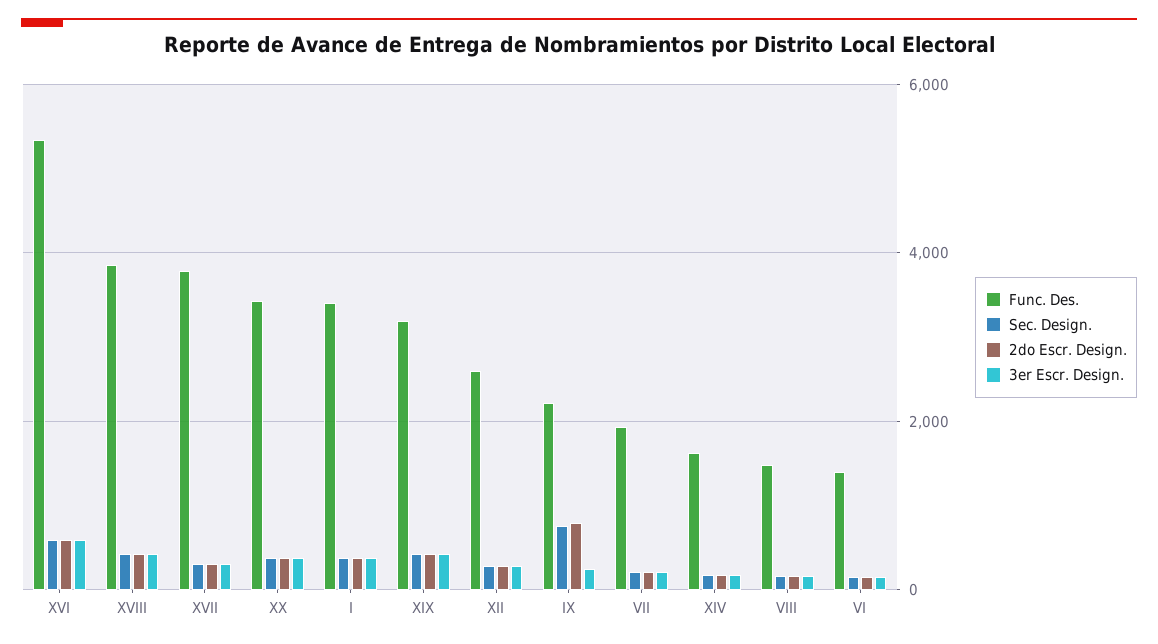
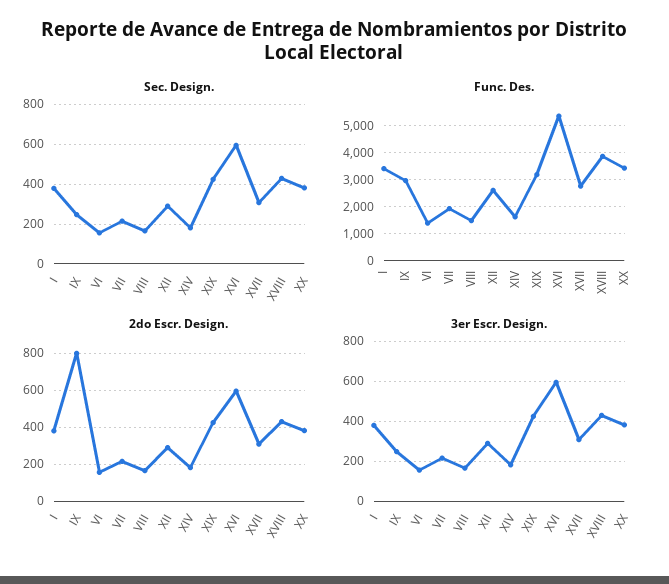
  {
    "Func. Des.": {
      "XVI": 5400,
      "XVIII": 3800,
-     "XVII": 3800,
+     "XVII": 2750,
      "XX": 3400,
      "I": 3400,
      "XIX": 3200,
      "XII": 2600,
-     "IX": 2200,
+     "IX": 3000,
      "VII": 2000,
      "XIV": 1600,
      "VIII": 1400,
      "VI": 1400
    },
    "Sec. Design.": {
      "XVI": 600,
      "XVIII": 450,
      "XVII": 300,
      "XX": 400,
      "I": 400,
      "XIX": 400,
      "XII": 300,
-     "IX": 800,
+     "IX": 250,
      "VII": 200,
      "XIV": 200,
      "VIII": 150,
      "VI": 150
    },
    "2do Escr. Design.": {
      "XVI": 600,
      "XVIII": 450,
      "XVII": 300,
      "XX": 400,
      "I": 400,
      "XIX": 400,
      "XII": 300,
      "IX": 800,
      "VII": 200,
      "XIV": 200,
      "VIII": 150,
      "VI": 150
    },
    "3er Escr. Design.": {
      "XVI": 600,
      "XVIII": 450,
      "XVII": 300,
      "XX": 400,
      "I": 400,
      "XIX": 400,
      "XII": 300,
      "IX": 250,
      "VII": 200,
      "XIV": 200,
      "VIII": 150,
      "VI": 150
    }
  }

